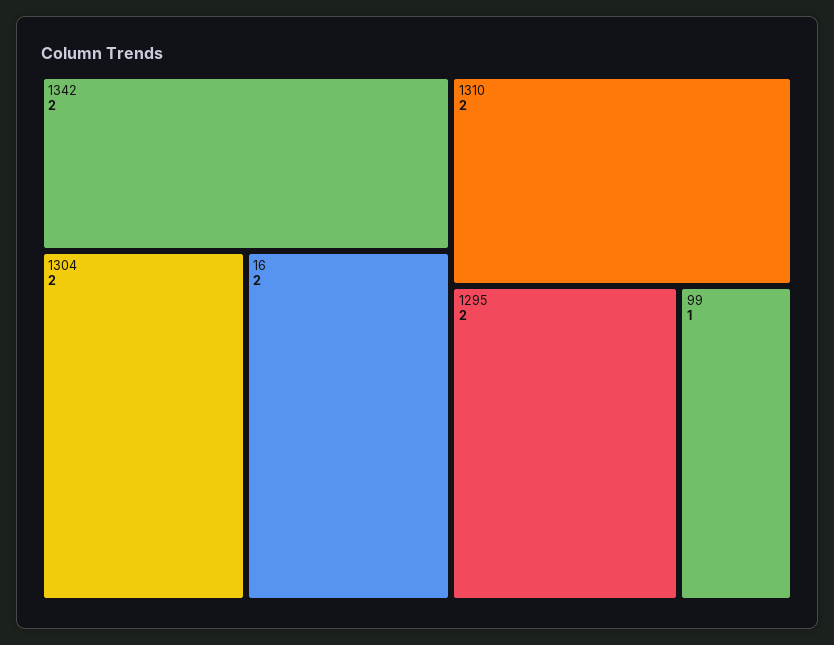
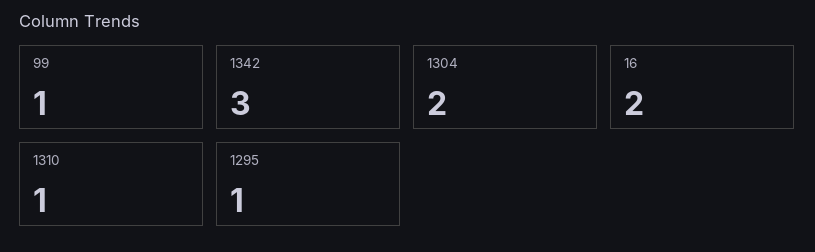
  {
-   "1342": 2,
+   "1342": 3,
    "1304": 2,
    "16": 2,
-   "1310": 2,
+   "1310": 1,
-   "1295": 2,
+   "1295": 1,
    "99": 1
  }

